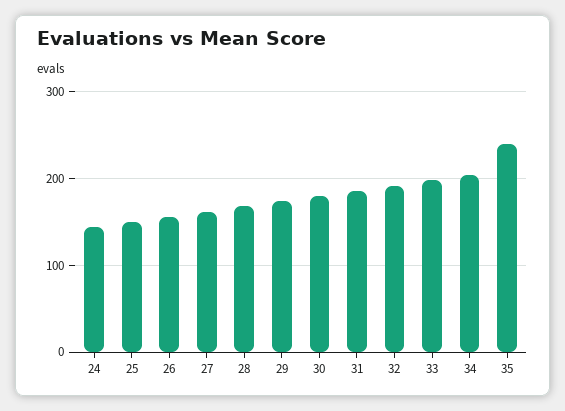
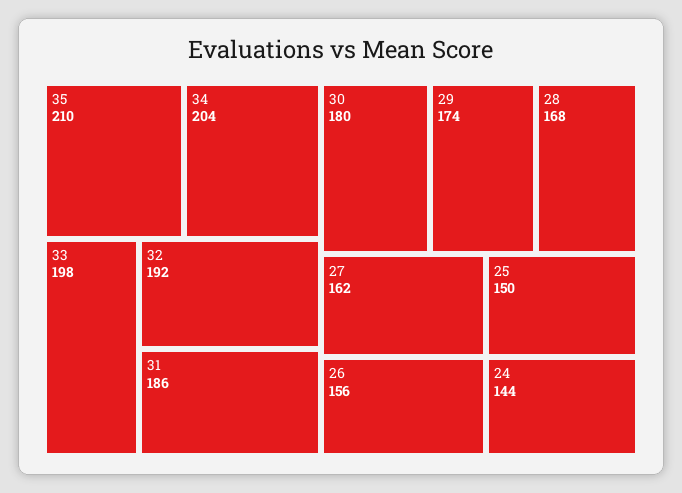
  {
    "24": 144,
    "25": 150,
    "26": 156,
    "27": 162,
    "28": 168,
    "29": 174,
    "30": 180,
    "31": 186,
    "32": 192,
    "33": 198,
    "34": 204,
-   "35": 240
+   "35": 210
  }

